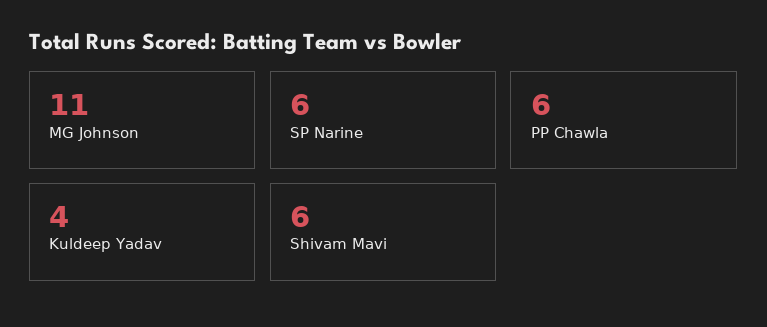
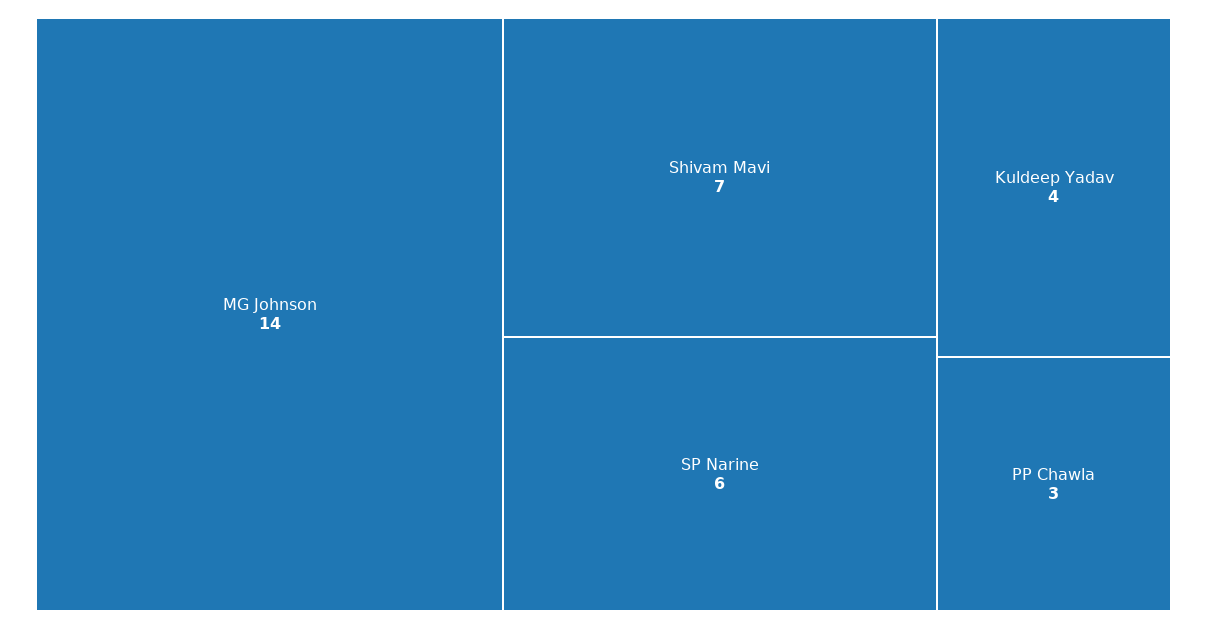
  {
-   "MG Johnson": 11,
+   "MG Johnson": 14,
    "SP Narine": 6,
-   "PP Chawla": 6,
+   "PP Chawla": 3,
    "Kuldeep Yadav": 4,
-   "Shivam Mavi": 6
+   "Shivam Mavi": 7
  }

